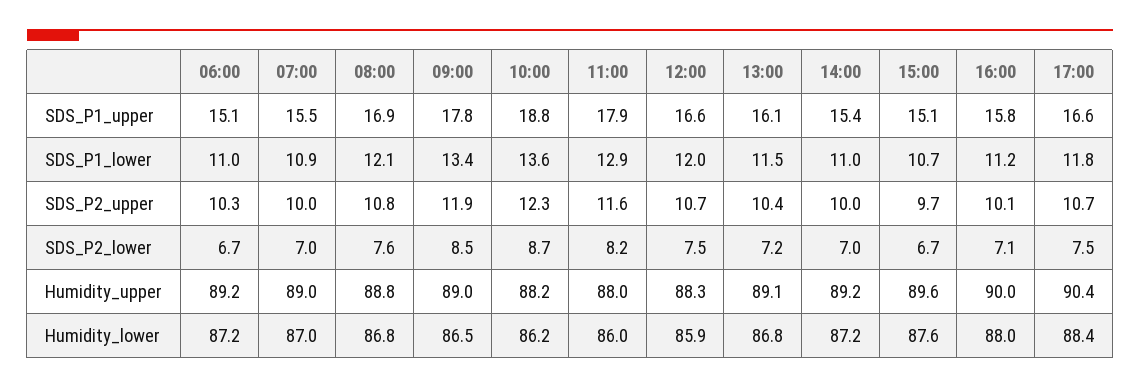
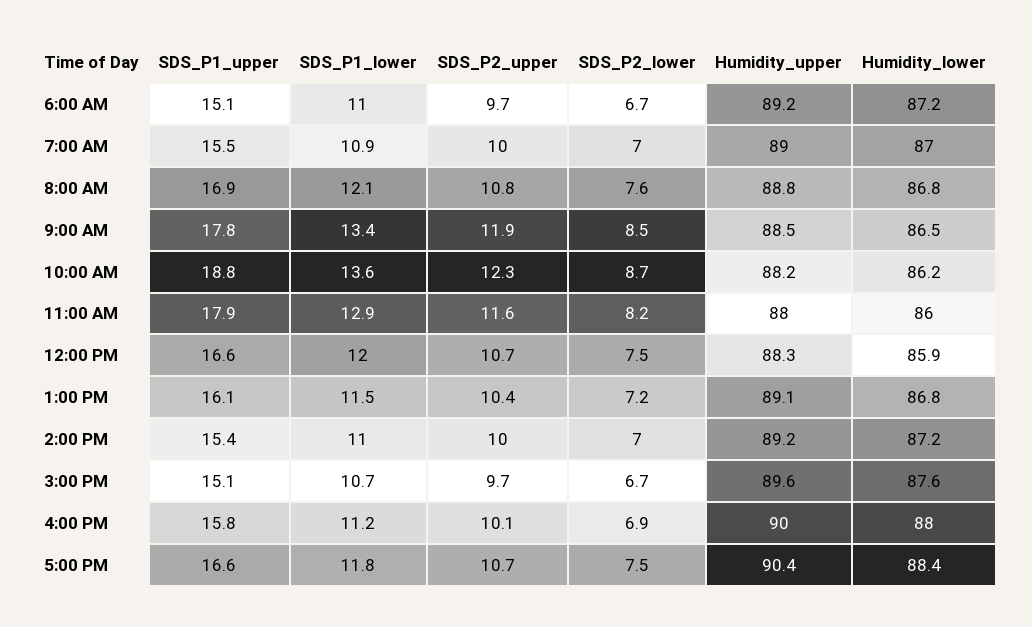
  {
    "06:00": {
      "SDS_P1_upper": 15.1,
      "SDS_P1_lower": 11,
-     "SDS_P2_upper": 10.3,
+     "SDS_P2_upper": 9.7,
      "SDS_P2_lower": 6.7,
      "Humidity_upper": 89.2,
      "Humidity_lower": 87.2
    },
    "07:00": {
      "SDS_P1_upper": 15.5,
      "SDS_P1_lower": 10.9,
      "SDS_P2_upper": 10,
      "SDS_P2_lower": 7,
      "Humidity_upper": 89,
      "Humidity_lower": 87
    },
    "08:00": {
      "SDS_P1_upper": 16.9,
      "SDS_P1_lower": 12.1,
      "SDS_P2_upper": 10.8,
      "SDS_P2_lower": 7.6,
      "Humidity_upper": 88.8,
      "Humidity_lower": 86.8
    },
    "09:00": {
      "SDS_P1_upper": 17.8,
      "SDS_P1_lower": 13.4,
      "SDS_P2_upper": 11.9,
      "SDS_P2_lower": 8.5,
-     "Humidity_upper": 89,
+     "Humidity_upper": 88.5,
      "Humidity_lower": 86.5
    },
    "10:00": {
      "SDS_P1_upper": 18.8,
      "SDS_P1_lower": 13.6,
      "SDS_P2_upper": 12.3,
      "SDS_P2_lower": 8.7,
      "Humidity_upper": 88.2,
      "Humidity_lower": 86.2
    },
    "11:00": {
      "SDS_P1_upper": 17.9,
      "SDS_P1_lower": 12.9,
      "SDS_P2_upper": 11.6,
      "SDS_P2_lower": 8.2,
      "Humidity_upper": 88,
      "Humidity_lower": 86
    },
    "12:00": {
      "SDS_P1_upper": 16.6,
      "SDS_P1_lower": 12,
      "SDS_P2_upper": 10.7,
      "SDS_P2_lower": 7.5,
      "Humidity_upper": 88.3,
      "Humidity_lower": 85.9
    },
    "13:00": {
      "SDS_P1_upper": 16.1,
      "SDS_P1_lower": 11.5,
      "SDS_P2_upper": 10.4,
      "SDS_P2_lower": 7.2,
      "Humidity_upper": 89.1,
      "Humidity_lower": 86.8
    },
    "14:00": {
      "SDS_P1_upper": 15.4,
      "SDS_P1_lower": 11,
      "SDS_P2_upper": 10,
      "SDS_P2_lower": 7,
      "Humidity_upper": 89.2,
      "Humidity_lower": 87.2
    },
    "15:00": {
      "SDS_P1_upper": 15.1,
      "SDS_P1_lower": 10.7,
      "SDS_P2_upper": 9.7,
      "SDS_P2_lower": 6.7,
      "Humidity_upper": 89.6,
      "Humidity_lower": 87.6
    },
    "16:00": {
      "SDS_P1_upper": 15.8,
      "SDS_P1_lower": 11.2,
      "SDS_P2_upper": 10.1,
-     "SDS_P2_lower": 7.1,
+     "SDS_P2_lower": 6.9,
      "Humidity_upper": 90,
      "Humidity_lower": 88
    },
    "17:00": {
      "SDS_P1_upper": 16.6,
      "SDS_P1_lower": 11.8,
      "SDS_P2_upper": 10.7,
      "SDS_P2_lower": 7.5,
      "Humidity_upper": 90.4,
      "Humidity_lower": 88.4
    }
  }

